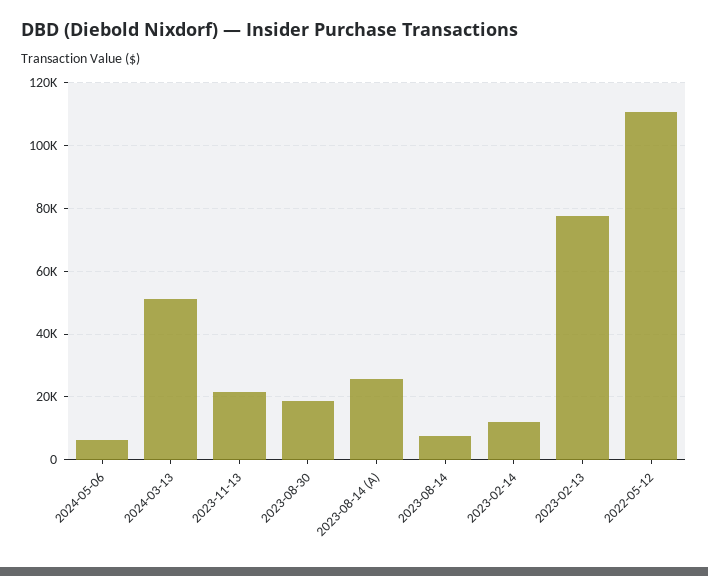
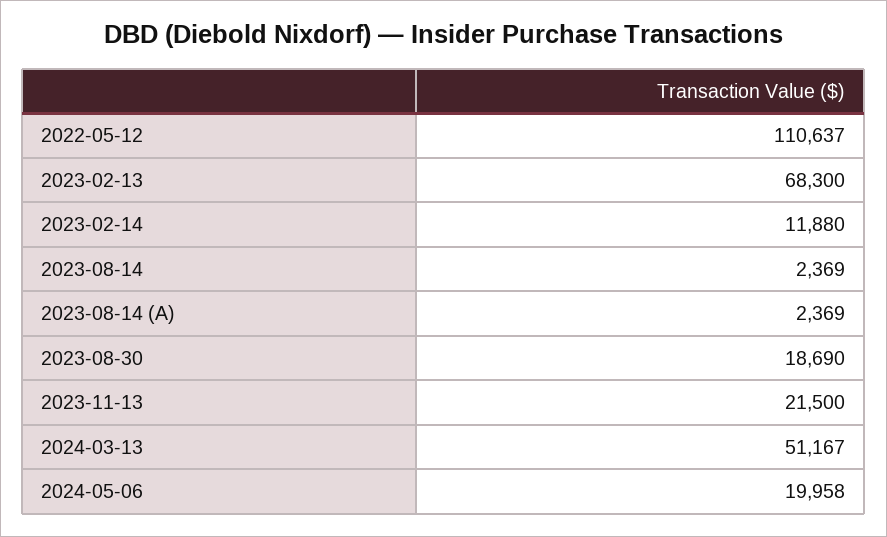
  {
-   "2024-05-06": 6000,
+   "2024-05-06": 19958,
    "2024-03-13": 51167,
    "2023-11-13": 21500,
    "2023-08-30": 18690,
-   "2023-08-14 (A)": 26000,
+   "2023-08-14 (A)": 2369,
-   "2023-08-14": 8000,
+   "2023-08-14": 2369,
    "2023-02-14": 11880,
-   "2023-02-13": 78000,
+   "2023-02-13": 68300,
    "2022-05-12": 110637
  }

